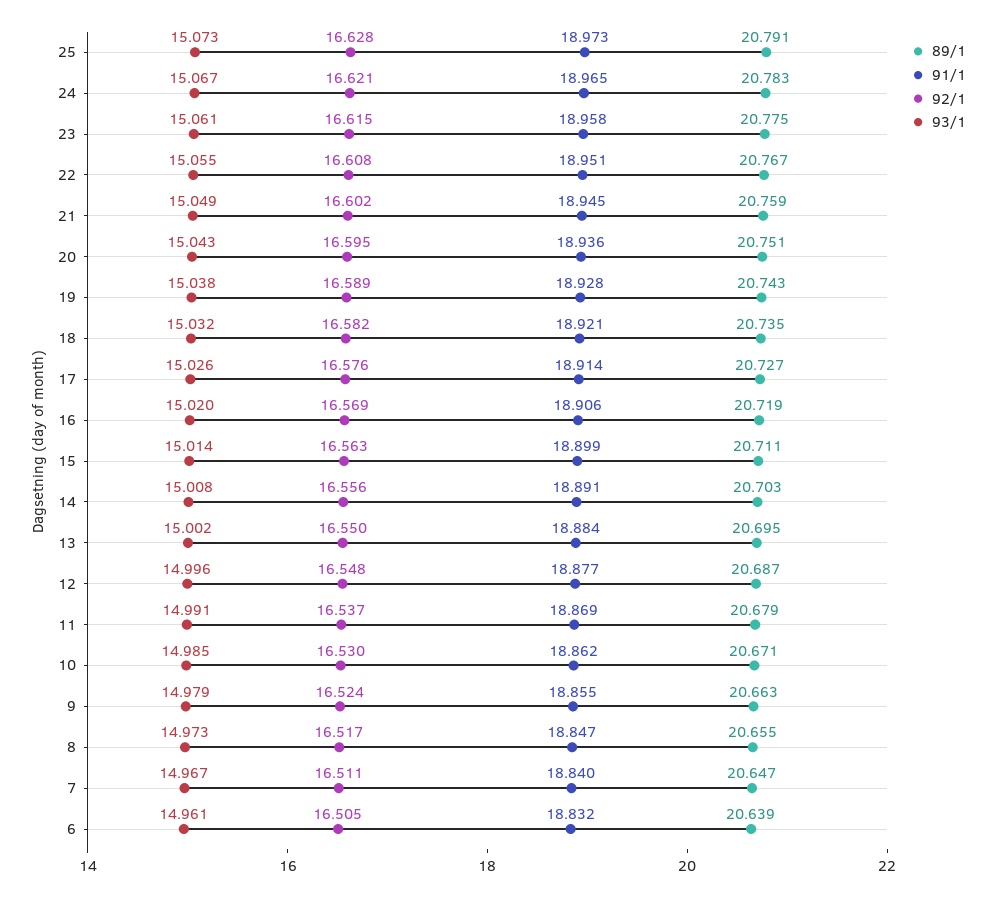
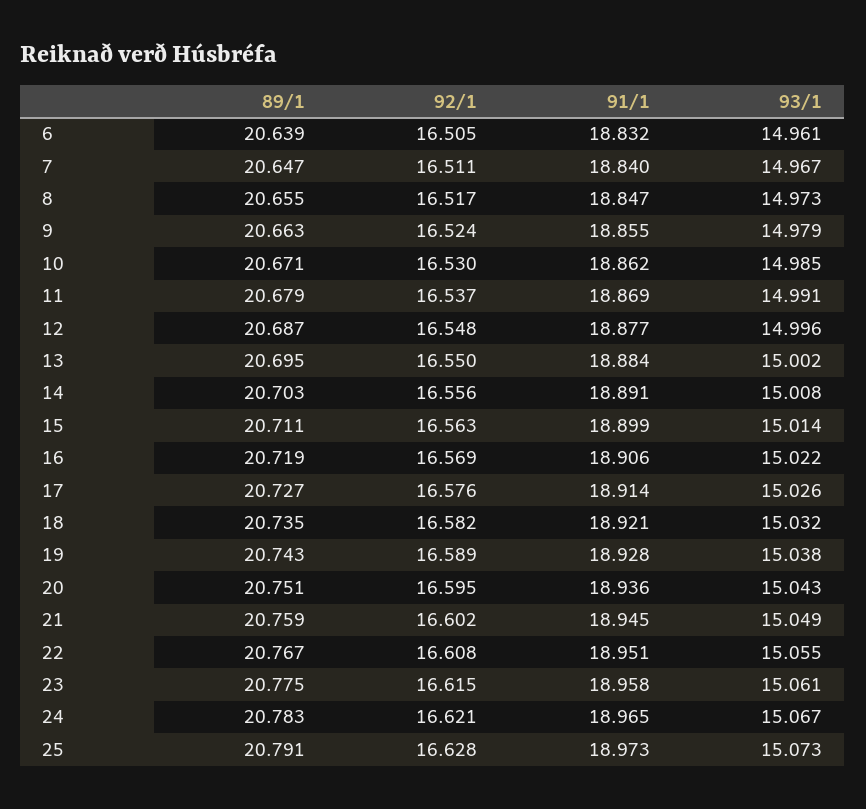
  {
    "89/1": {
      "25": 20.791,
      "24": 20.783,
      "23": 20.775,
      "22": 20.767,
      "21": 20.759,
      "20": 20.751,
      "19": 20.743,
      "18": 20.735,
      "17": 20.727,
      "16": 20.719,
      "15": 20.711,
      "14": 20.703,
      "13": 20.695,
      "12": 20.687,
      "11": 20.679,
      "10": 20.671,
      "9": 20.663,
      "8": 20.655,
      "7": 20.647,
      "6": 20.639
    },
    "91/1": {
      "25": 18.973,
      "24": 18.965,
      "23": 18.958,
      "22": 18.951,
      "21": 18.945,
      "20": 18.936,
      "19": 18.928,
      "18": 18.921,
      "17": 18.914,
      "16": 18.906,
      "15": 18.899,
      "14": 18.891,
      "13": 18.884,
      "12": 18.877,
      "11": 18.869,
      "10": 18.862,
      "9": 18.855,
      "8": 18.847,
      "7": 18.84,
      "6": 18.832
    },
    "92/1": {
      "25": 16.628,
      "24": 16.621,
      "23": 16.615,
      "22": 16.608,
      "21": 16.602,
      "20": 16.595,
      "19": 16.589,
      "18": 16.582,
      "17": 16.576,
      "16": 16.569,
      "15": 16.563,
      "14": 16.556,
      "13": 16.55,
      "12": 16.548,
      "11": 16.537,
      "10": 16.53,
      "9": 16.524,
      "8": 16.517,
      "7": 16.511,
      "6": 16.505
    },
    "93/1": {
      "25": 15.073,
      "24": 15.067,
      "23": 15.061,
      "22": 15.055,
      "21": 15.049,
      "20": 15.043,
      "19": 15.038,
      "18": 15.032,
      "17": 15.026,
-     "16": 15.02,
+     "16": 15.022,
      "15": 15.014,
      "14": 15.008,
      "13": 15.002,
      "12": 14.996,
      "11": 14.991,
      "10": 14.985,
      "9": 14.979,
      "8": 14.973,
      "7": 14.967,
      "6": 14.961
    }
  }

